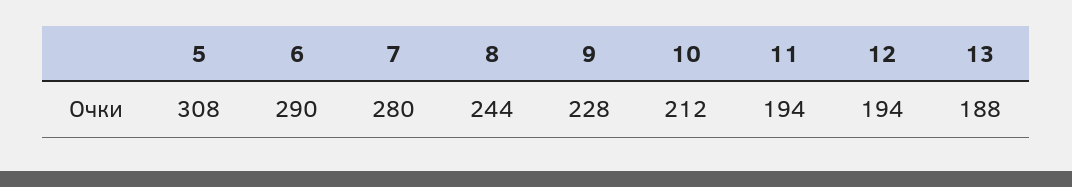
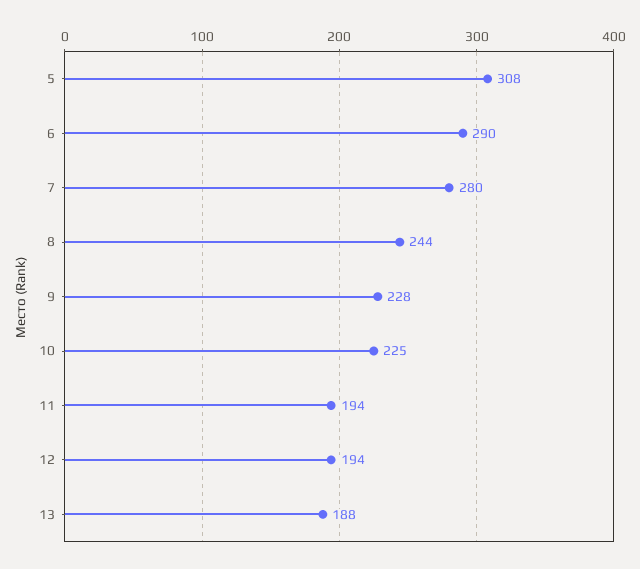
  {
    "5": 308,
    "6": 290,
    "7": 280,
    "8": 244,
    "9": 228,
-   "10": 212,
+   "10": 225,
    "11": 194,
    "12": 194,
    "13": 188
  }

